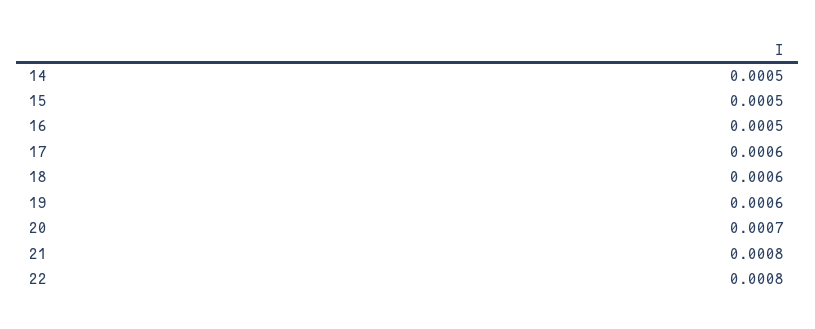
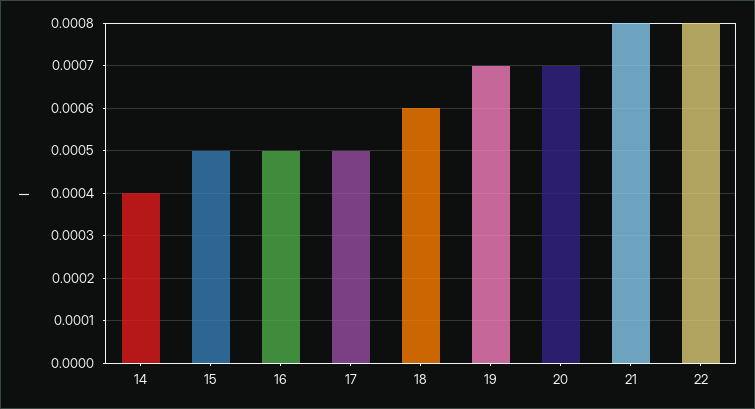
  {
-   "14": 0.0005,
+   "14": 0.0004,
    "15": 0.0005,
    "16": 0.0005,
-   "17": 0.0006,
+   "17": 0.0005,
    "18": 0.0006,
-   "19": 0.0006,
+   "19": 0.0007,
    "20": 0.0007,
    "21": 0.0008,
    "22": 0.0008
  }

